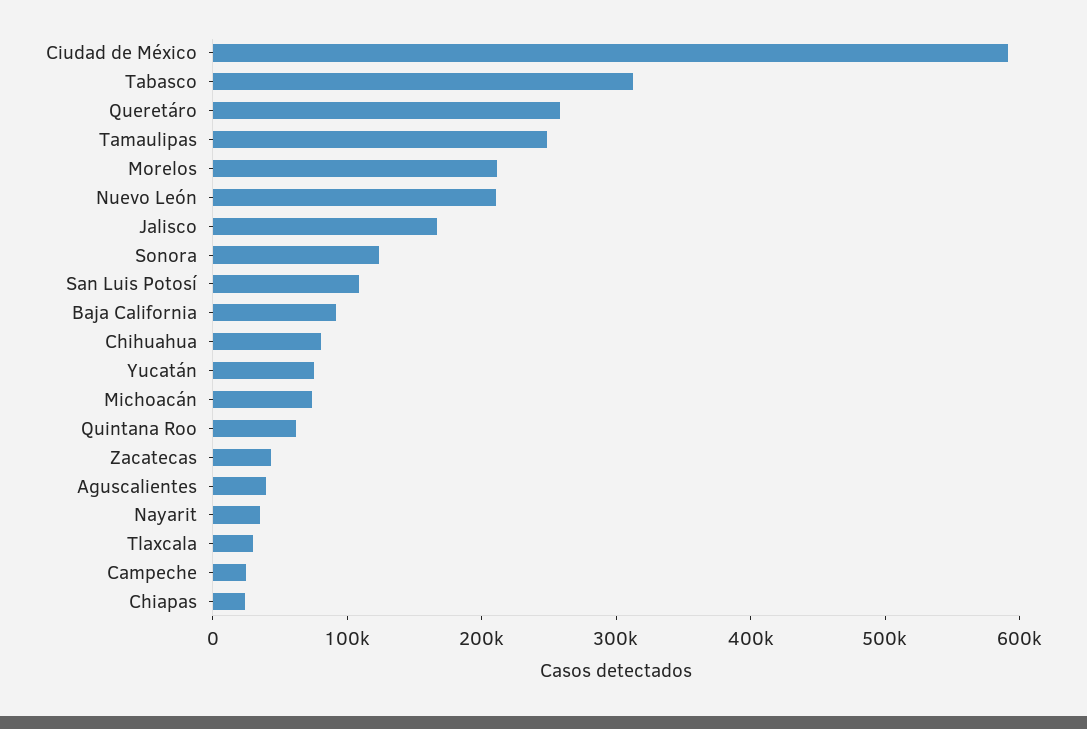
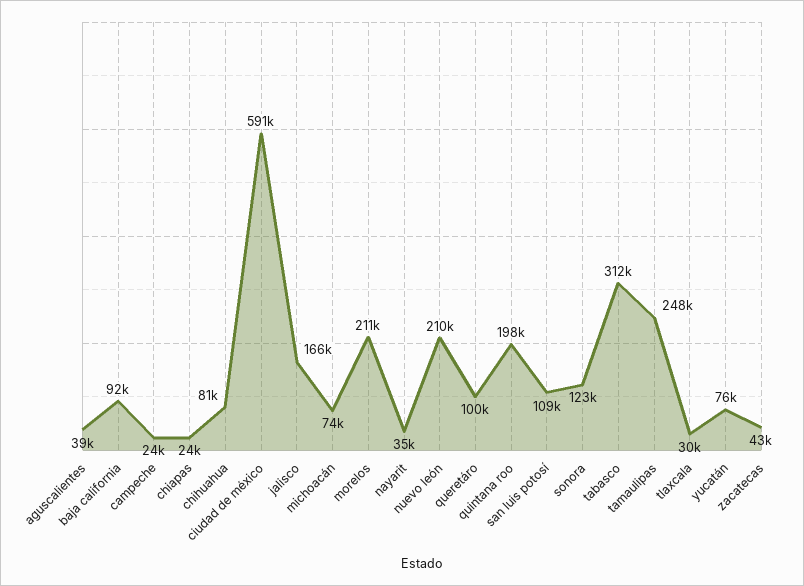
  {
    "Ciudad de México": 591000,
    "Tabasco": 312000,
-   "Queretáro": 260000,
+   "Queretáro": 100000,
    "Tamaulipas": 248000,
    "Morelos": 211000,
    "Nuevo León": 210000,
    "Jalisco": 166000,
    "Sonora": 123000,
    "San Luis Potosí": 109000,
    "Baja California": 92000,
    "Chihuahua": 81000,
    "Yucatán": 76000,
    "Michoacán": 74000,
-   "Quintana Roo": 60000,
+   "Quintana Roo": 198000,
    "Zacatecas": 43000,
    "Aguscalientes": 39000,
    "Nayarit": 35000,
    "Tlaxcala": 30000,
    "Campeche": 24000,
    "Chiapas": 24000
  }

